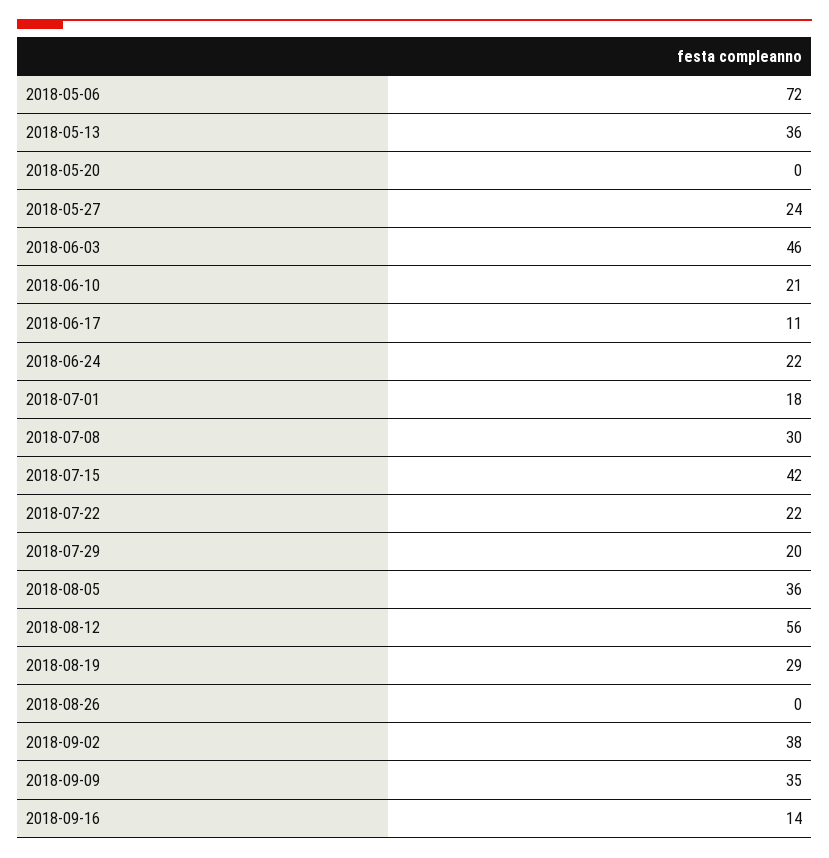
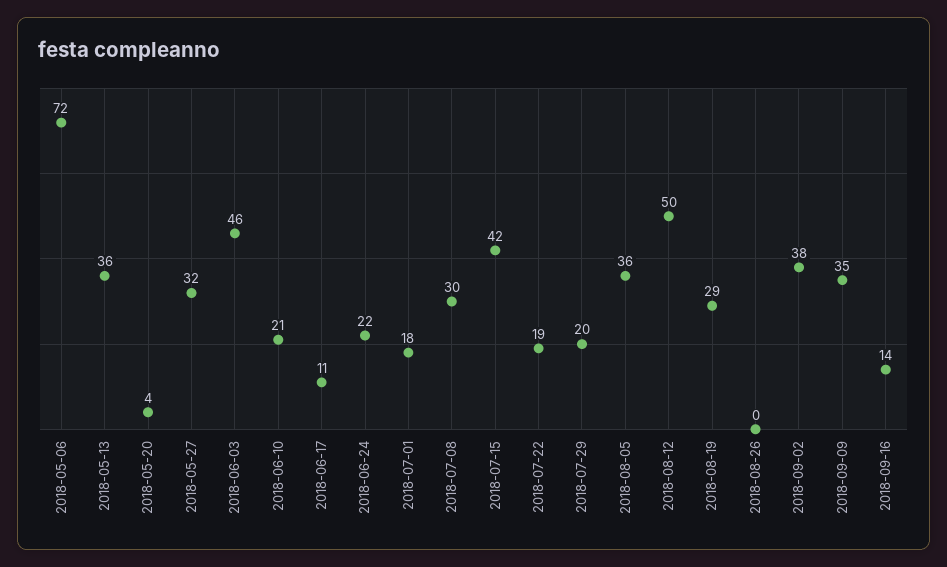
  {
    "2018-05-06": 72,
    "2018-05-13": 36,
-   "2018-05-20": 0,
+   "2018-05-20": 4,
-   "2018-05-27": 24,
+   "2018-05-27": 32,
    "2018-06-03": 46,
    "2018-06-10": 21,
    "2018-06-17": 11,
    "2018-06-24": 22,
    "2018-07-01": 18,
    "2018-07-08": 30,
    "2018-07-15": 42,
-   "2018-07-22": 22,
+   "2018-07-22": 19,
    "2018-07-29": 20,
    "2018-08-05": 36,
-   "2018-08-12": 56,
+   "2018-08-12": 50,
    "2018-08-19": 29,
    "2018-08-26": 0,
    "2018-09-02": 38,
    "2018-09-09": 35,
    "2018-09-16": 14
  }

